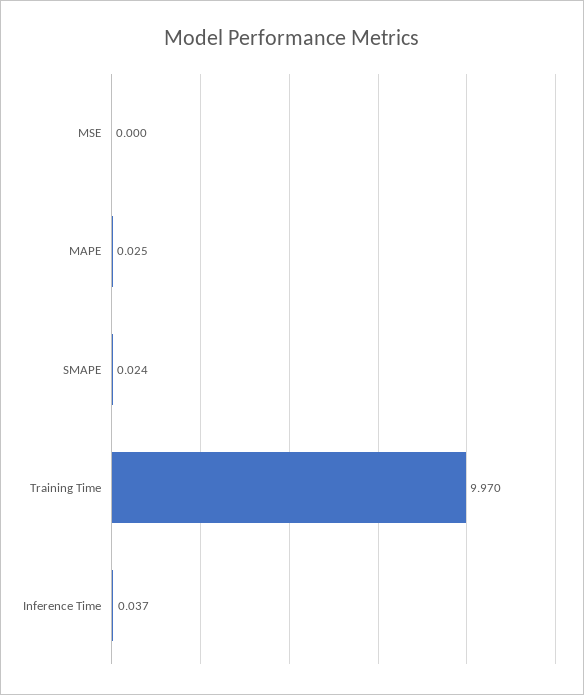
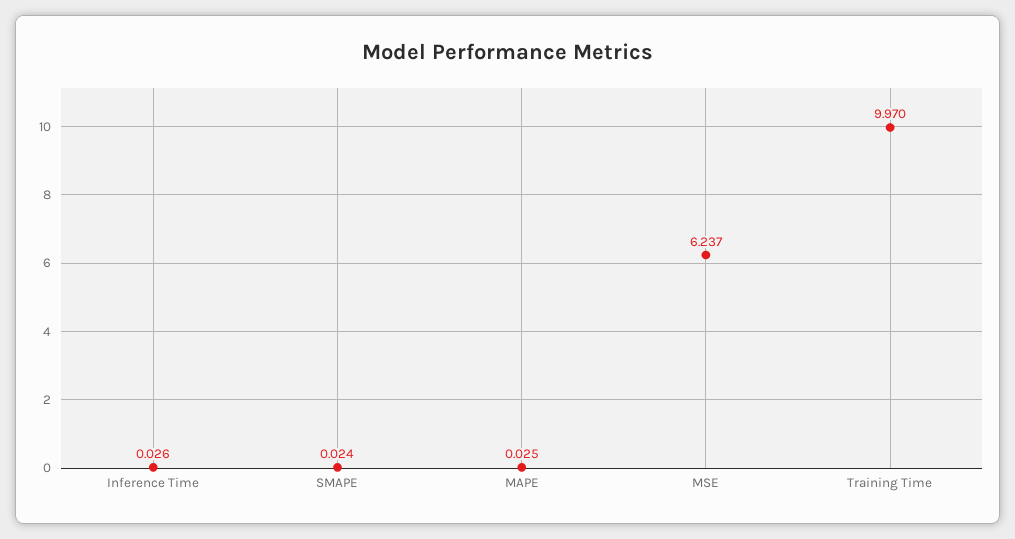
  {
-   "MSE": 0,
+   "MSE": 6.237,
    "MAPE": 0.025,
    "SMAPE": 0.024,
    "Training Time": 9.97,
-   "Inference Time": 0.037
+   "Inference Time": 0.026
  }

